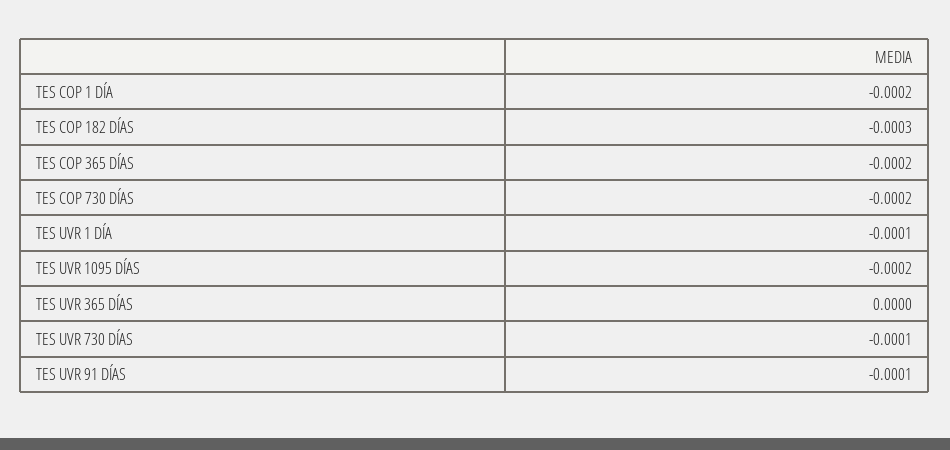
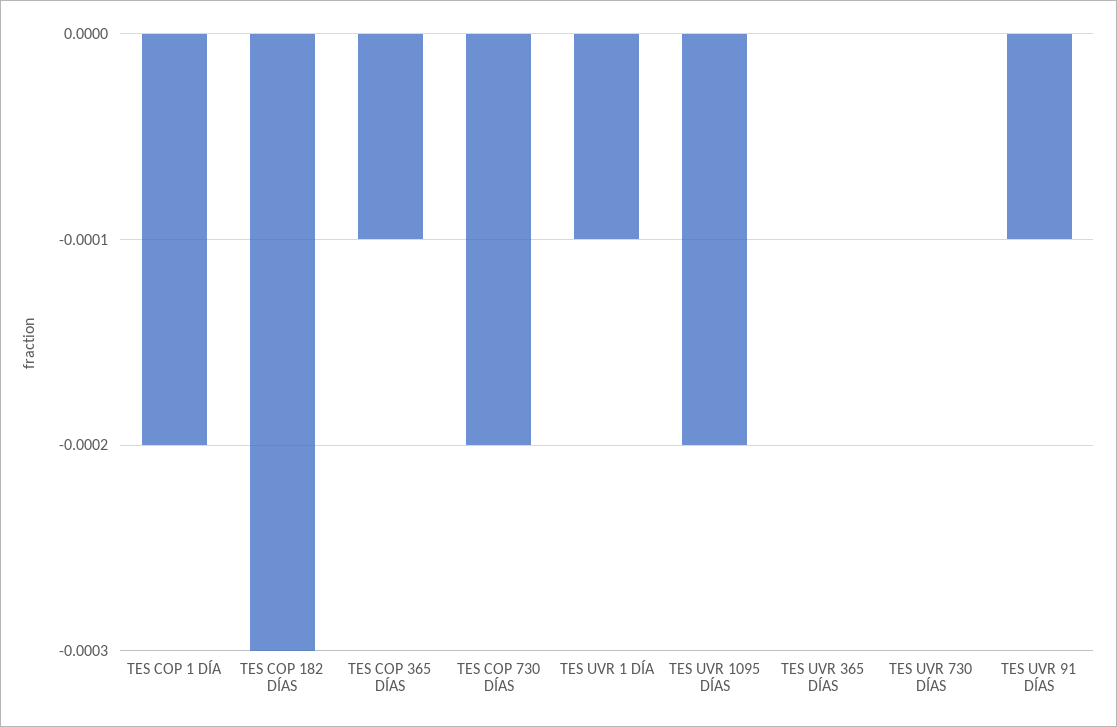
  {
    "TES COP 1 DÍA": -0.0002,
    "TES COP 182 DÍAS": -0.0003,
-   "TES COP 365 DÍAS": -0.0002,
+   "TES COP 365 DÍAS": -0.0001,
    "TES COP 730 DÍAS": -0.0002,
    "TES UVR 1 DÍA": -0.0001,
    "TES UVR 1095 DÍAS": -0.0002,
    "TES UVR 365 DÍAS": 0,
-   "TES UVR 730 DÍAS": -0.0001,
+   "TES UVR 730 DÍAS": 0,
    "TES UVR 91 DÍAS": -0.0001
  }

